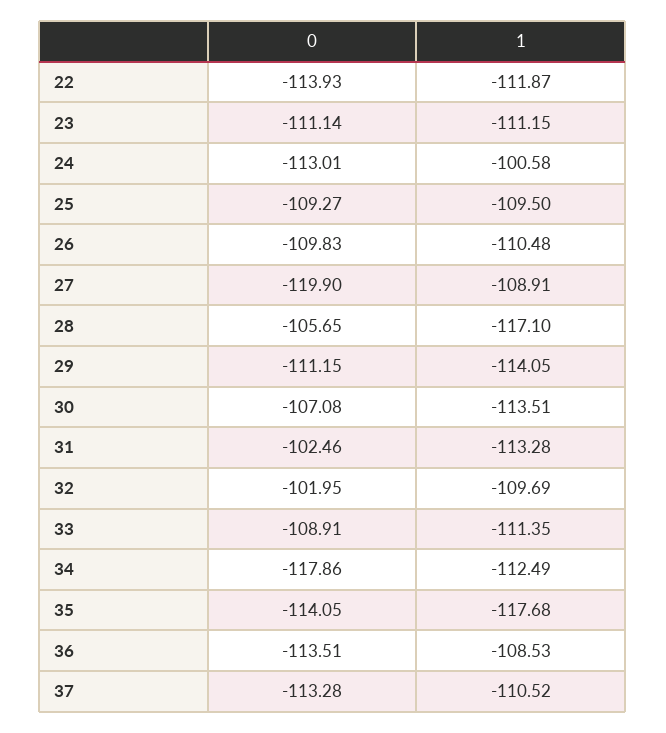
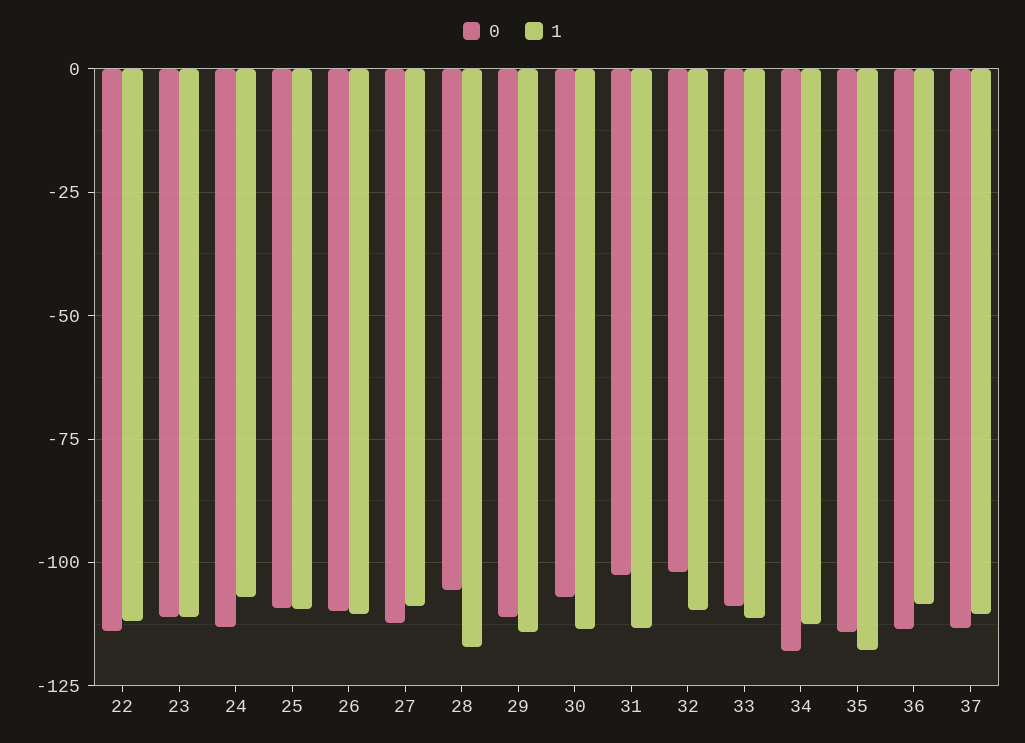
  {
    "0": {
      "22": -113.93,
      "23": -111.14,
      "24": -113.01,
      "25": -109.27,
      "26": -109.83,
-     "27": -119.9,
+     "27": -112.5,
      "28": -105.65,
      "29": -111.15,
      "30": -107.08,
      "31": -102.46,
      "32": -101.95,
      "33": -108.91,
      "34": -117.86,
      "35": -114.05,
      "36": -113.51,
      "37": -113.28
    },
    "1": {
      "22": -111.87,
      "23": -111.15,
-     "24": -100.58,
+     "24": -107.5,
      "25": -109.5,
      "26": -110.48,
      "27": -108.91,
      "28": -117.1,
      "29": -114.05,
      "30": -113.51,
      "31": -113.28,
      "32": -109.69,
      "33": -111.35,
      "34": -112.49,
      "35": -117.68,
      "36": -108.53,
      "37": -110.52
    }
  }

